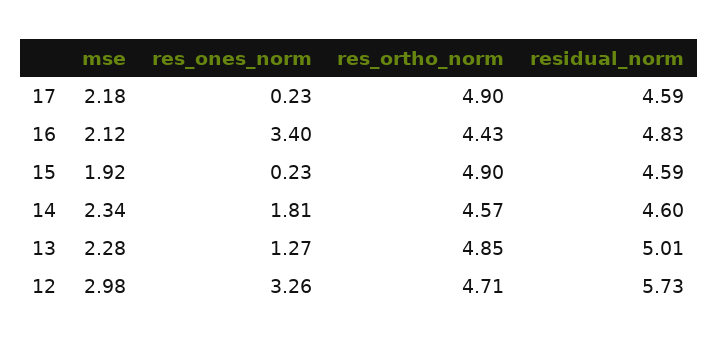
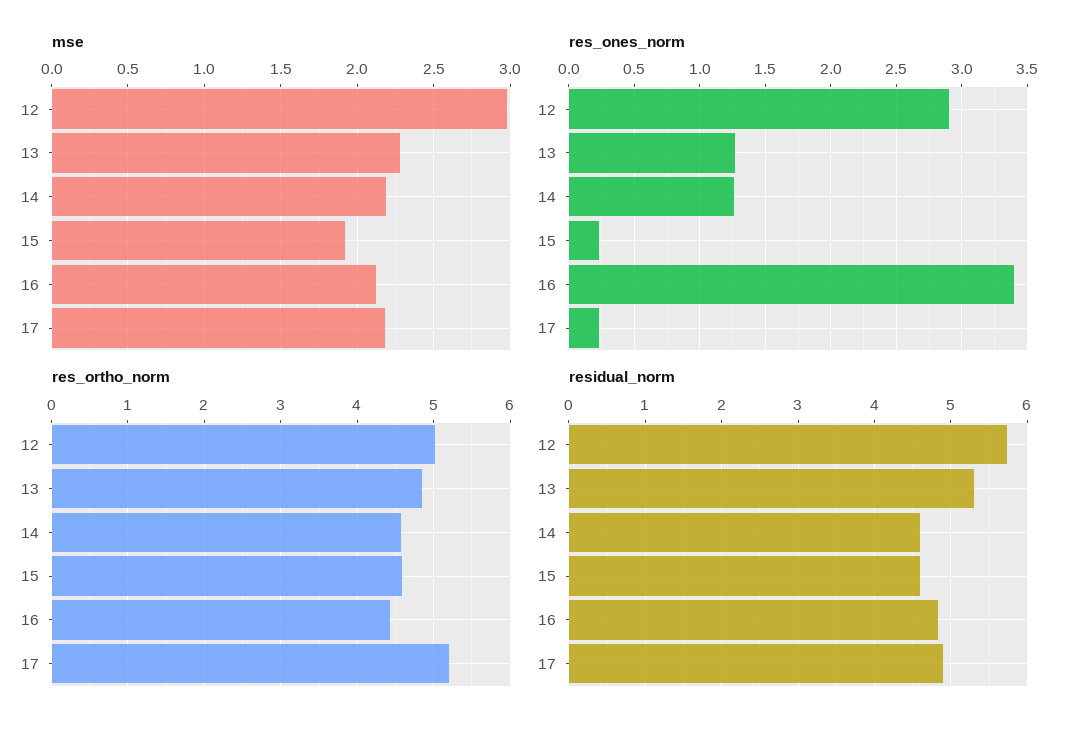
  {
    "mse": {
      "17": 2.18,
      "16": 2.12,
      "15": 1.92,
-     "14": 2.34,
+     "14": 2.2,
      "13": 2.28,
      "12": 2.98
    },
    "res_ones_norm": {
      "17": 0.23,
      "16": 3.4,
      "15": 0.23,
-     "14": 1.81,
+     "14": 1.25,
      "13": 1.27,
-     "12": 3.26
+     "12": 2.9
    },
    "res_ortho_norm": {
-     "17": 4.9,
+     "17": 5.2,
      "16": 4.43,
-     "15": 4.9,
+     "15": 4.6,
      "14": 4.57,
      "13": 4.85,
-     "12": 4.71
+     "12": 5
    },
    "residual_norm": {
-     "17": 4.59,
+     "17": 4.9,
      "16": 4.83,
      "15": 4.59,
      "14": 4.6,
-     "13": 5.01,
+     "13": 5.3,
      "12": 5.73
    }
  }

